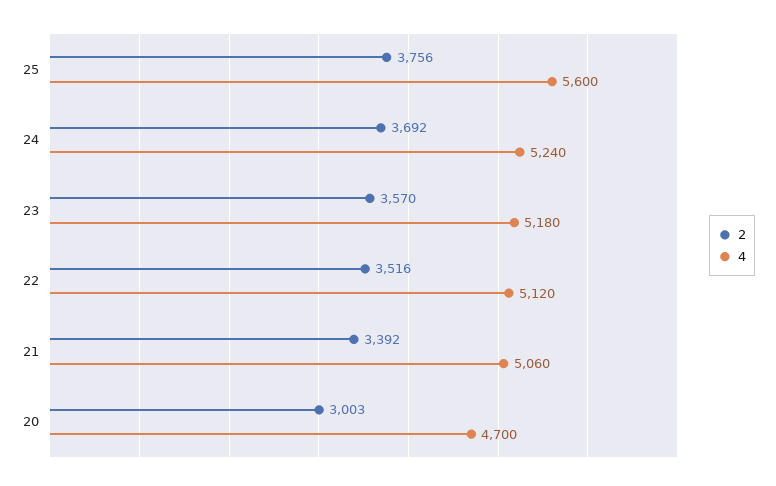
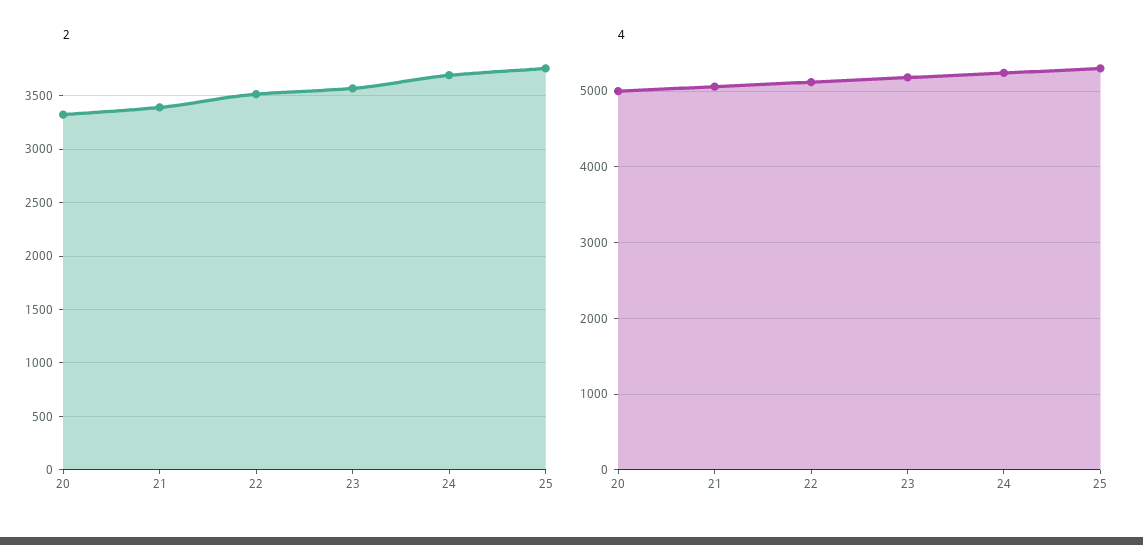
  {
    "2": {
      "25": 3756,
      "24": 3692,
      "23": 3570,
      "22": 3516,
      "21": 3392,
-     "20": 3003
+     "20": 3300
    },
    "4": {
-     "25": 5600,
+     "25": 5300,
      "24": 5240,
      "23": 5180,
      "22": 5120,
      "21": 5060,
-     "20": 4700
+     "20": 5000
    }
  }

